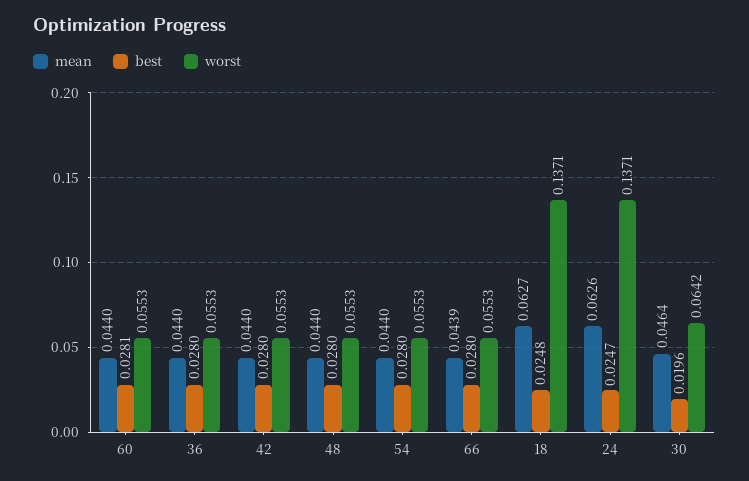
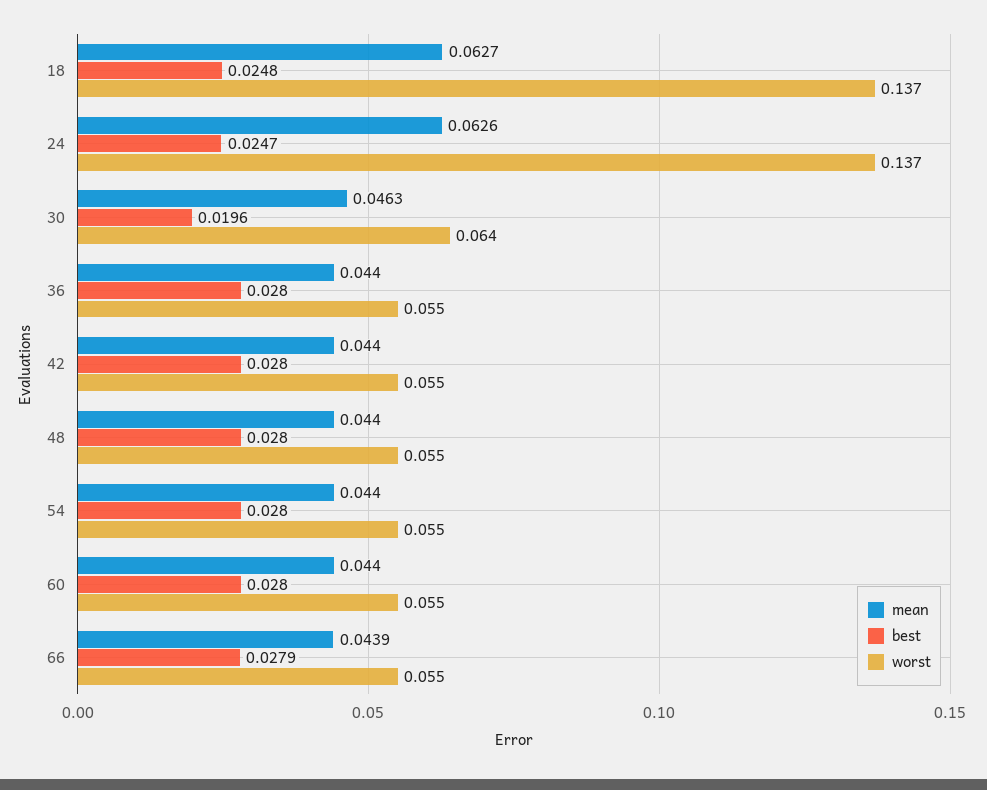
  {
    "mean": {
      "60": 0.044,
      "36": 0.044,
      "42": 0.044,
      "48": 0.044,
      "54": 0.044,
      "66": 0.0439,
      "18": 0.0627,
      "24": 0.0626,
-     "30": 0.0464
+     "30": 0.0463
    },
    "best": {
-     "60": 0.0281,
+     "60": 0.028,
      "36": 0.028,
      "42": 0.028,
      "48": 0.028,
      "54": 0.028,
-     "66": 0.028,
+     "66": 0.0279,
      "18": 0.0248,
      "24": 0.0247,
      "30": 0.0196
    },
    "worst": {
      "60": 0.0553,
      "36": 0.0553,
      "42": 0.0553,
      "48": 0.0553,
      "54": 0.0553,
      "66": 0.0553,
      "18": 0.1371,
      "24": 0.1371,
      "30": 0.0642
    }
  }

